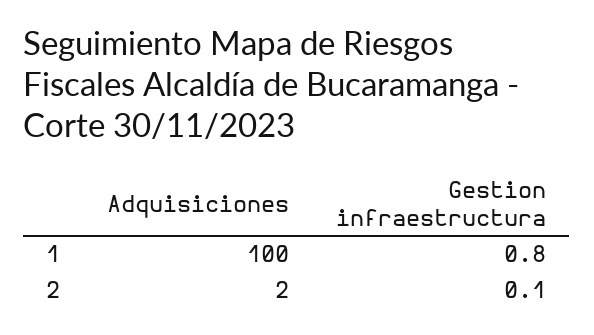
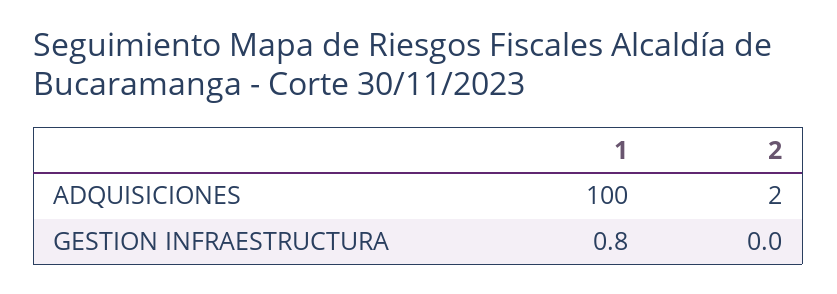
  {
    "Adquisiciones": {
      "1": 100,
      "2": 2
    },
    "Gestion infraestructura": {
      "1": 0.8,
-     "2": 0.1
+     "2": 0
    }
  }

